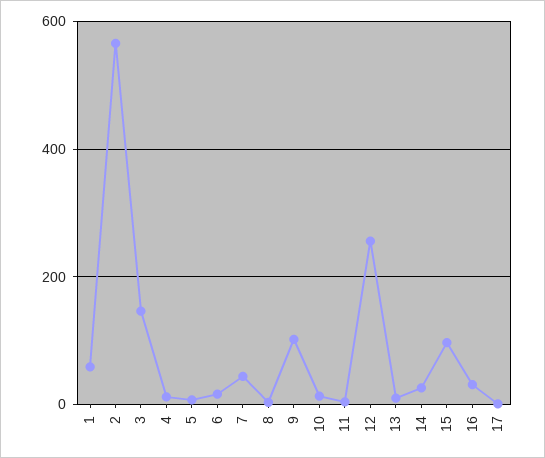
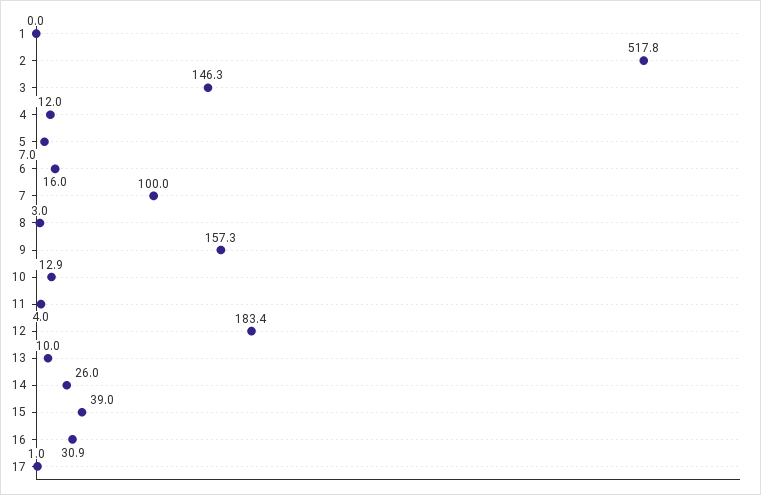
  {
-   "1": 60,
+   "1": 0,
-   "2": 560,
+   "2": 517.8,
    "3": 146.3,
    "4": 12,
    "5": 7,
    "6": 16,
-   "7": 40,
+   "7": 100,
    "8": 3,
-   "9": 100,
+   "9": 157.3,
    "10": 12.9,
    "11": 4,
-   "12": 260,
+   "12": 183.4,
    "13": 10,
    "14": 26,
-   "15": 100,
+   "15": 39,
    "16": 30.9,
    "17": 1
  }

